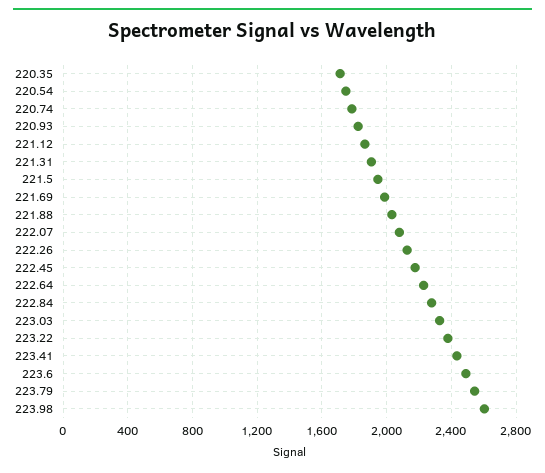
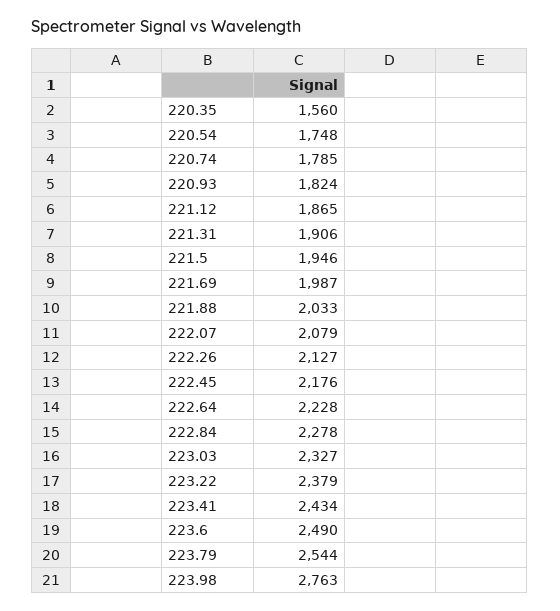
  {
-   "220.35": 1700,
+   "220.35": 1560,
    "220.54": 1748,
    "220.74": 1785,
    "220.93": 1824,
    "221.12": 1865,
    "221.31": 1906,
    "221.5": 1946,
    "221.69": 1987,
    "221.88": 2033,
    "222.07": 2079,
    "222.26": 2127,
    "222.45": 2176,
    "222.64": 2228,
    "222.84": 2278,
    "223.03": 2327,
    "223.22": 2379,
    "223.41": 2434,
    "223.6": 2490,
    "223.79": 2544,
-   "223.98": 2600
+   "223.98": 2763
  }

